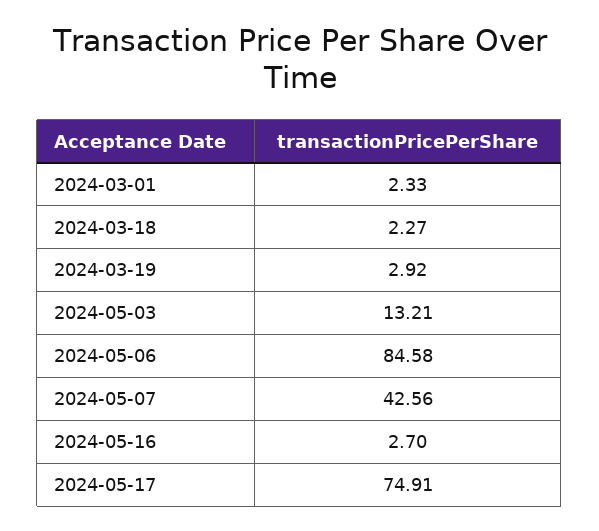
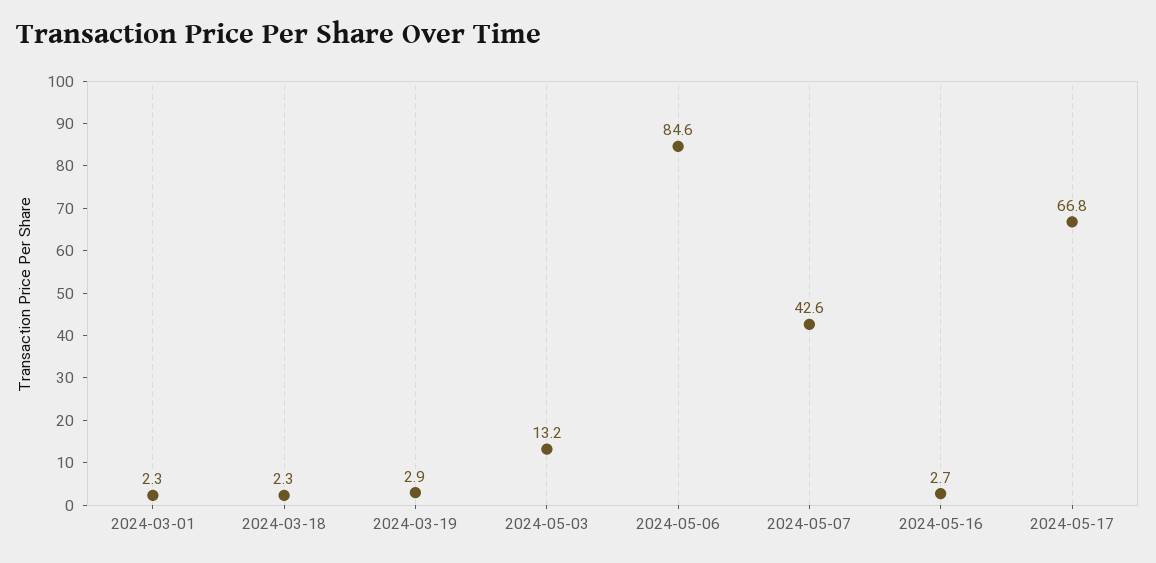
  {
    "2024-03-01": 2.33,
    "2024-03-18": 2.27,
    "2024-03-19": 2.92,
    "2024-05-03": 13.21,
    "2024-05-06": 84.58,
    "2024-05-07": 42.56,
    "2024-05-16": 2.7,
-   "2024-05-17": 74.91
+   "2024-05-17": 66.8
  }

